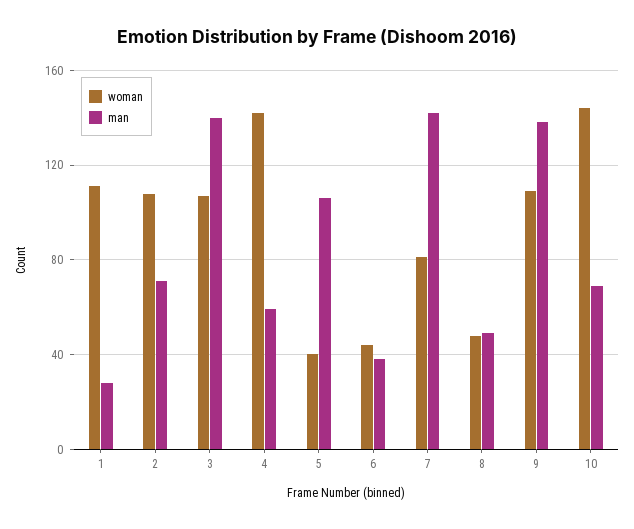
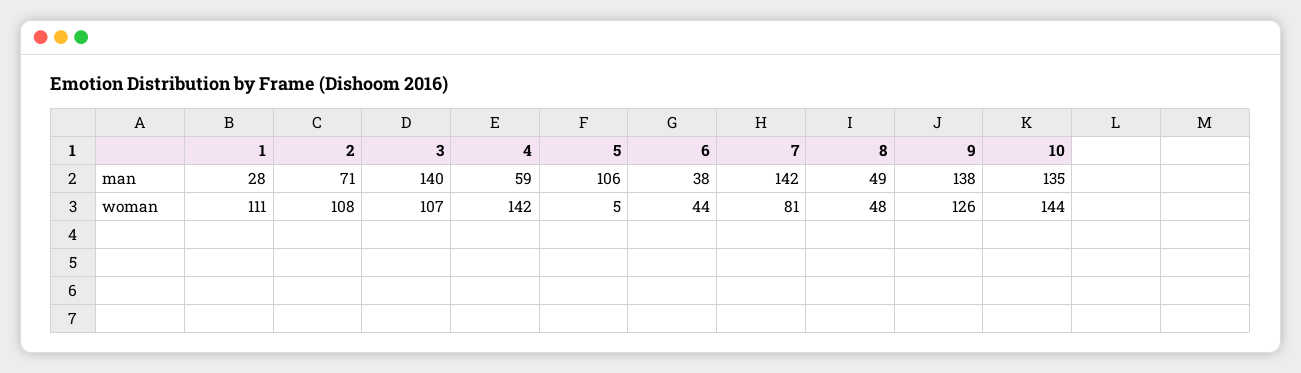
  {
    "woman": {
      "1": 111,
      "2": 108,
      "3": 107,
      "4": 142,
-     "5": 40,
+     "5": 5,
      "6": 44,
      "7": 81,
      "8": 48,
-     "9": 110,
+     "9": 126,
      "10": 144
    },
    "man": {
      "1": 28,
      "2": 71,
      "3": 140,
      "4": 59,
      "5": 106,
      "6": 38,
      "7": 142,
      "8": 49,
      "9": 138,
-     "10": 70
+     "10": 135
    }
  }

